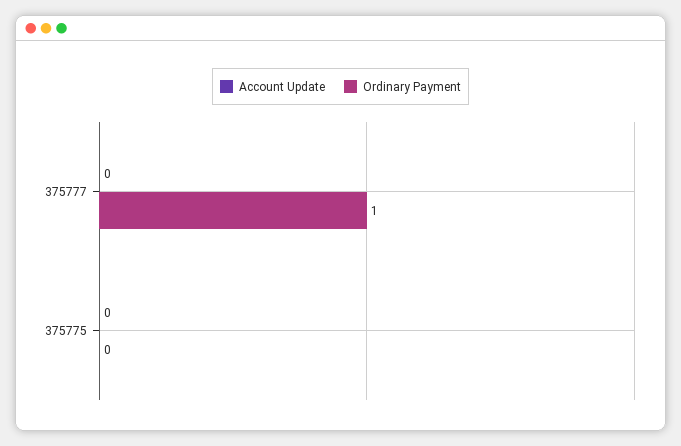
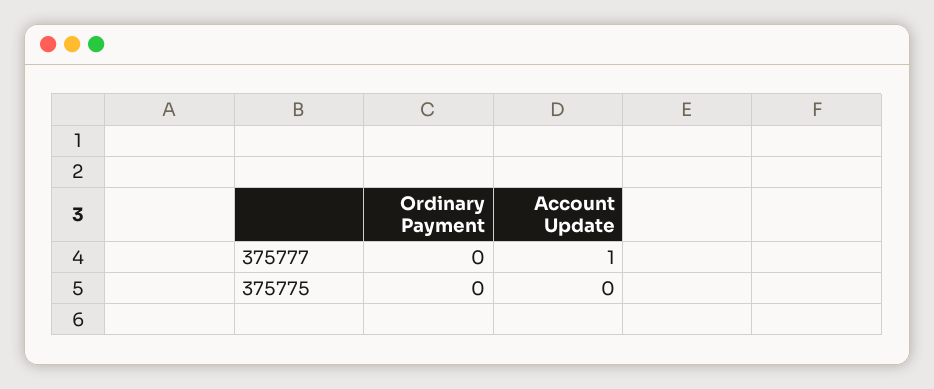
  {
    "Account Update": {
-     "375777": 0,
+     "375777": 1,
      "375775": 0
    },
    "Ordinary Payment": {
-     "375777": 1,
+     "375777": 0,
      "375775": 0
    }
  }

